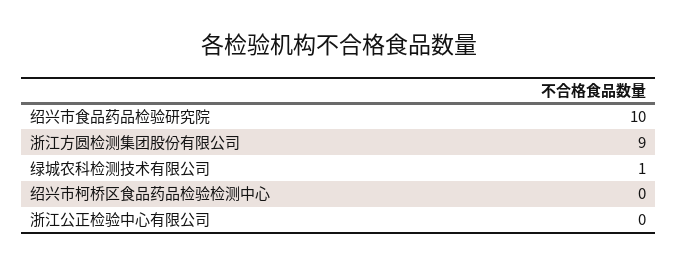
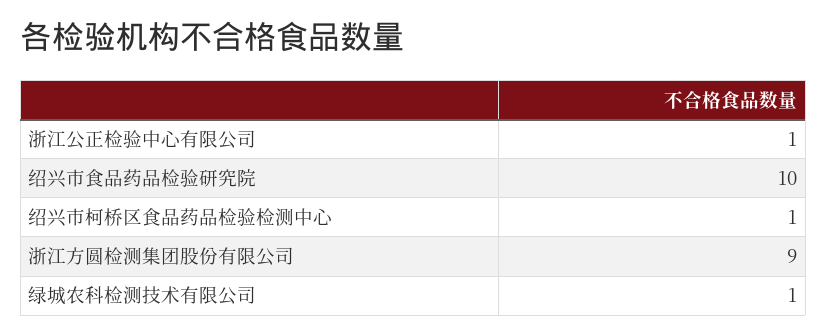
  {
    "绍兴市食品药品检验研究院": 10,
    "浙江方圆检测集团股份有限公司": 9,
    "绿城农科检测技术有限公司": 1,
-   "绍兴市柯桥区食品药品检验检测中心": 0,
+   "绍兴市柯桥区食品药品检验检测中心": 1,
-   "浙江公正检验中心有限公司": 0
+   "浙江公正检验中心有限公司": 1
  }

